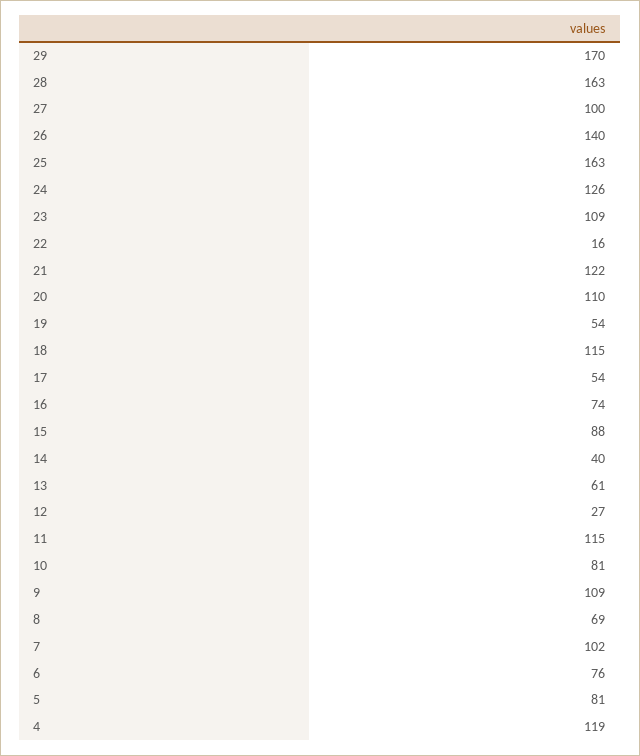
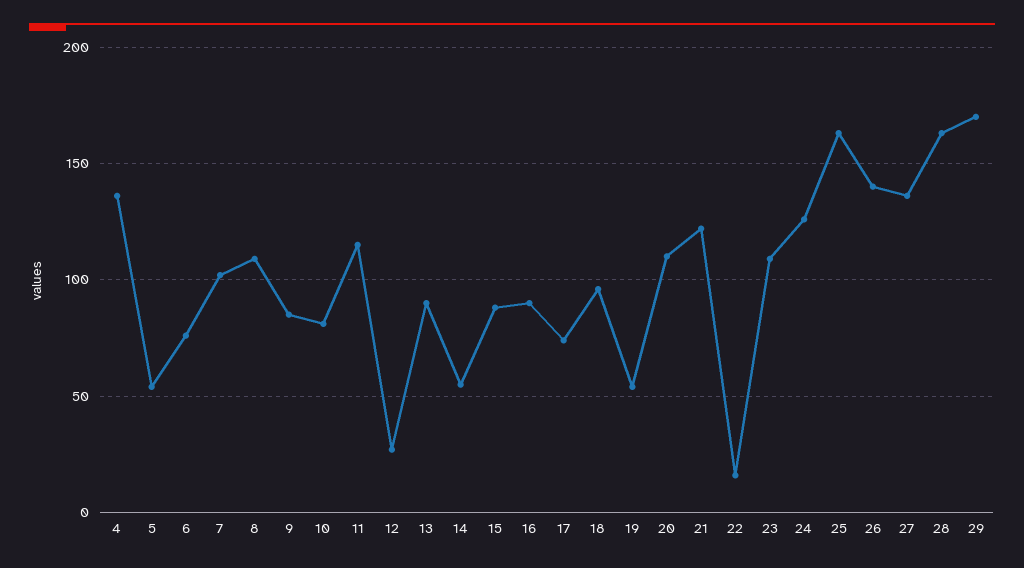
  {
    "29": 170,
    "28": 163,
-   "27": 100,
+   "27": 135,
    "26": 140,
    "25": 163,
    "24": 126,
    "23": 109,
    "22": 16,
    "21": 122,
    "20": 110,
    "19": 54,
-   "18": 115,
+   "18": 95,
-   "17": 54,
+   "17": 75,
-   "16": 74,
+   "16": 90,
    "15": 88,
-   "14": 40,
+   "14": 55,
-   "13": 61,
+   "13": 90,
    "12": 27,
    "11": 115,
    "10": 81,
-   "9": 109,
+   "9": 85,
-   "8": 69,
+   "8": 110,
    "7": 102,
    "6": 76,
-   "5": 81,
+   "5": 55,
-   "4": 119
+   "4": 135
  }

